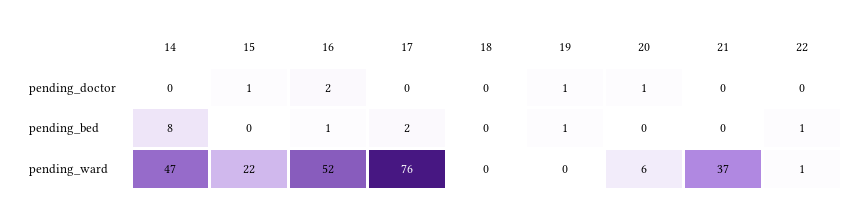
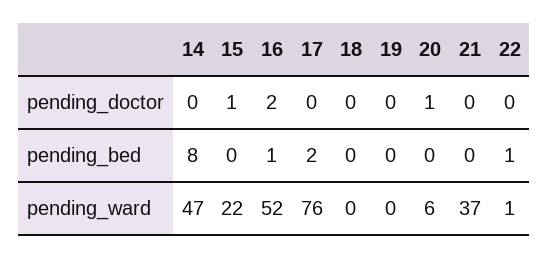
  {
    "14": {
      "pending_doctor": 0,
      "pending_bed": 8,
      "pending_ward": 47
    },
    "15": {
      "pending_doctor": 1,
      "pending_bed": 0,
      "pending_ward": 22
    },
    "16": {
      "pending_doctor": 2,
      "pending_bed": 1,
      "pending_ward": 52
    },
    "17": {
      "pending_doctor": 0,
      "pending_bed": 2,
      "pending_ward": 76
    },
    "18": {
      "pending_doctor": 0,
      "pending_bed": 0,
      "pending_ward": 0
    },
    "19": {
-     "pending_doctor": 1,
+     "pending_doctor": 0,
-     "pending_bed": 1,
+     "pending_bed": 0,
      "pending_ward": 0
    },
    "20": {
      "pending_doctor": 1,
      "pending_bed": 0,
      "pending_ward": 6
    },
    "21": {
      "pending_doctor": 0,
      "pending_bed": 0,
      "pending_ward": 37
    },
    "22": {
      "pending_doctor": 0,
      "pending_bed": 1,
      "pending_ward": 1
    }
  }

